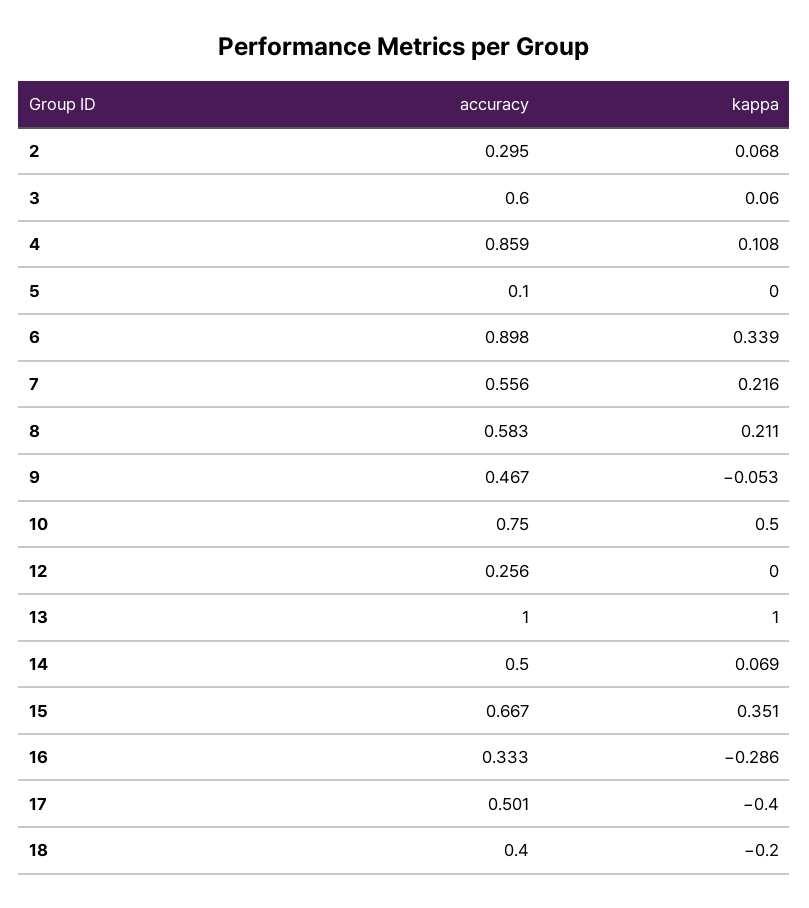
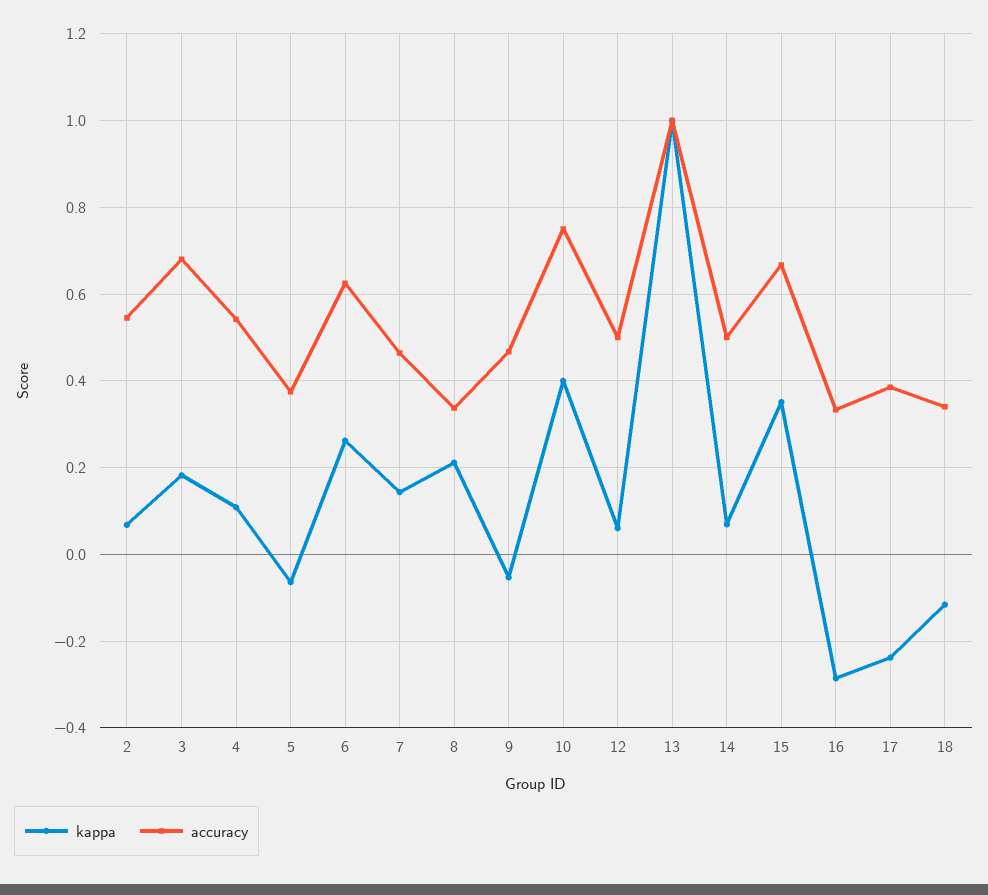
  {
    "accuracy": {
-     "2": 0.295,
+     "2": 0.54,
-     "3": 0.6,
+     "3": 0.68,
-     "4": 0.859,
+     "4": 0.54,
-     "5": 0.1,
+     "5": 0.38,
-     "6": 0.898,
+     "6": 0.62,
-     "7": 0.556,
+     "7": 0.46,
-     "8": 0.583,
+     "8": 0.34,
      "9": 0.467,
      "10": 0.75,
-     "12": 0.256,
+     "12": 0.5,
      "13": 1,
      "14": 0.5,
      "15": 0.667,
      "16": 0.333,
-     "17": 0.501,
+     "17": 0.38,
-     "18": 0.4
+     "18": 0.34
    },
    "kappa": {
      "2": 0.068,
-     "3": 0.06,
+     "3": 0.18,
      "4": 0.108,
-     "5": 0,
+     "5": -0.06,
-     "6": 0.339,
+     "6": 0.26,
-     "7": 0.216,
+     "7": 0.14,
      "8": 0.211,
      "9": -0.053,
-     "10": 0.5,
+     "10": 0.4,
-     "12": 0,
+     "12": 0.06,
      "13": 1,
      "14": 0.069,
      "15": 0.351,
      "16": -0.286,
-     "17": -0.4,
+     "17": -0.24,
-     "18": -0.2
+     "18": -0.12
    }
  }

